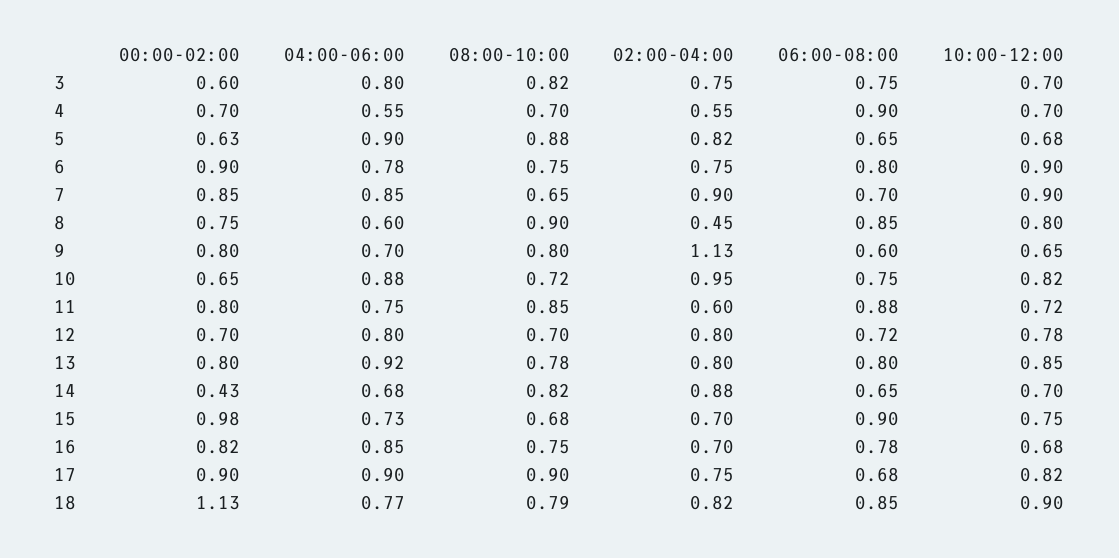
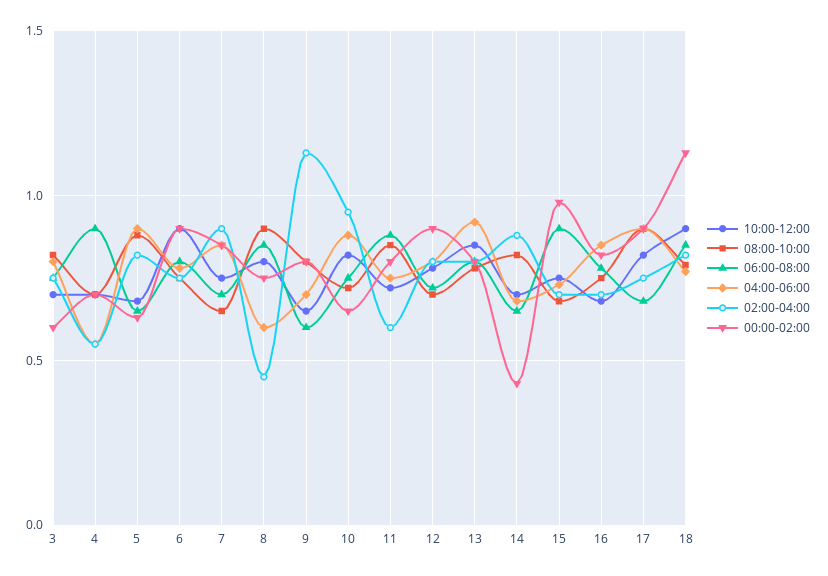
  {
    "00:00-02:00": {
      "3": 0.6,
      "4": 0.7,
      "5": 0.63,
      "6": 0.9,
      "7": 0.85,
      "8": 0.75,
      "9": 0.8,
      "10": 0.65,
      "11": 0.8,
-     "12": 0.7,
+     "12": 0.9,
      "13": 0.8,
      "14": 0.43,
      "15": 0.98,
      "16": 0.82,
      "17": 0.9,
      "18": 1.13
    },
    "04:00-06:00": {
      "3": 0.8,
      "4": 0.55,
      "5": 0.9,
      "6": 0.78,
      "7": 0.85,
      "8": 0.6,
      "9": 0.7,
      "10": 0.88,
      "11": 0.75,
      "12": 0.8,
      "13": 0.92,
      "14": 0.68,
      "15": 0.73,
      "16": 0.85,
      "17": 0.9,
      "18": 0.77
    },
    "08:00-10:00": {
      "3": 0.82,
      "4": 0.7,
      "5": 0.88,
      "6": 0.75,
      "7": 0.65,
      "8": 0.9,
      "9": 0.8,
      "10": 0.72,
      "11": 0.85,
      "12": 0.7,
      "13": 0.78,
      "14": 0.82,
      "15": 0.68,
      "16": 0.75,
      "17": 0.9,
      "18": 0.79
    },
    "02:00-04:00": {
      "3": 0.75,
      "4": 0.55,
      "5": 0.82,
      "6": 0.75,
      "7": 0.9,
      "8": 0.45,
      "9": 1.13,
      "10": 0.95,
      "11": 0.6,
      "12": 0.8,
      "13": 0.8,
      "14": 0.88,
      "15": 0.7,
      "16": 0.7,
      "17": 0.75,
      "18": 0.82
    },
    "06:00-08:00": {
      "3": 0.75,
      "4": 0.9,
      "5": 0.65,
      "6": 0.8,
      "7": 0.7,
      "8": 0.85,
      "9": 0.6,
      "10": 0.75,
      "11": 0.88,
      "12": 0.72,
      "13": 0.8,
      "14": 0.65,
      "15": 0.9,
      "16": 0.78,
      "17": 0.68,
      "18": 0.85
    },
    "10:00-12:00": {
      "3": 0.7,
      "4": 0.7,
      "5": 0.68,
      "6": 0.9,
-     "7": 0.9,
+     "7": 0.75,
      "8": 0.8,
      "9": 0.65,
      "10": 0.82,
      "11": 0.72,
      "12": 0.78,
      "13": 0.85,
      "14": 0.7,
      "15": 0.75,
      "16": 0.68,
      "17": 0.82,
      "18": 0.9
    }
  }

